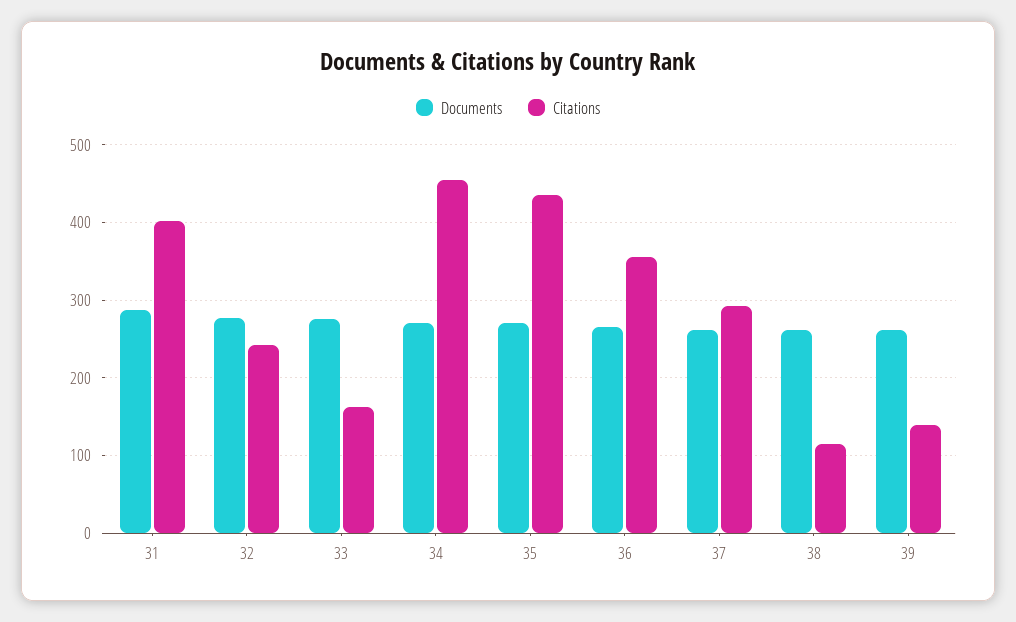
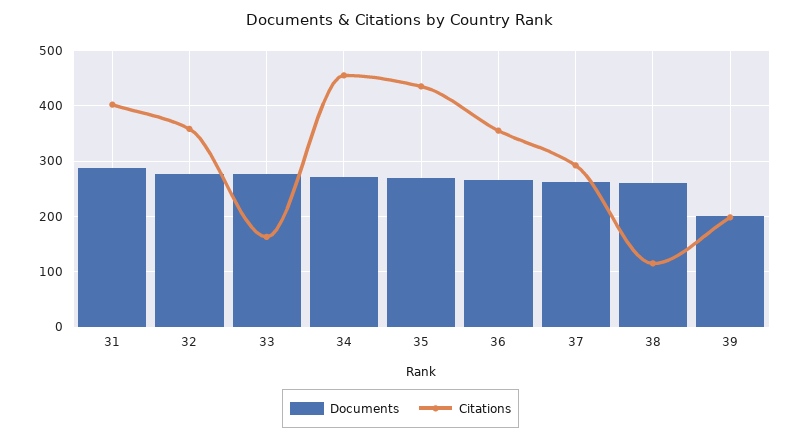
  {
    "Documents": {
      "31": 290,
      "32": 280,
      "33": 280,
      "34": 270,
      "35": 270,
      "36": 270,
      "37": 260,
      "38": 260,
-     "39": 260
+     "39": 200
    },
    "Citations": {
      "31": 400,
-     "32": 240,
+     "32": 360,
      "33": 160,
      "34": 460,
      "35": 440,
      "36": 360,
      "37": 290,
      "38": 120,
-     "39": 140
+     "39": 200
    }
  }

